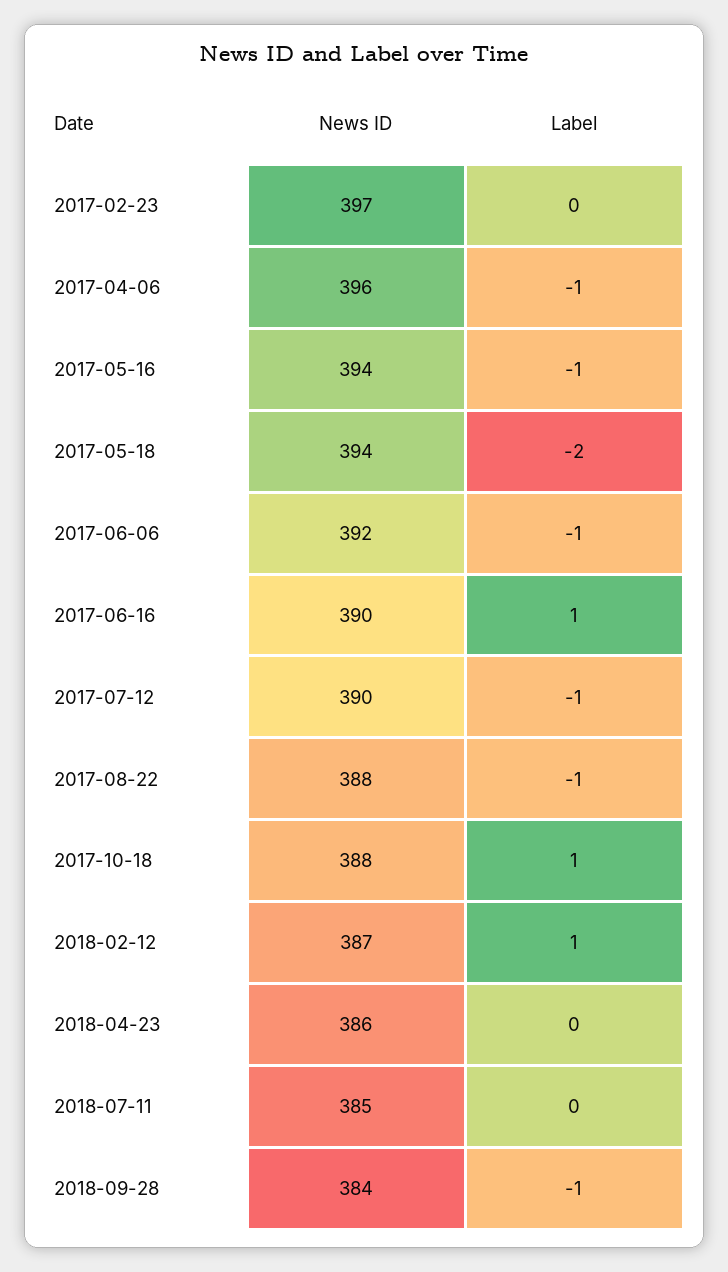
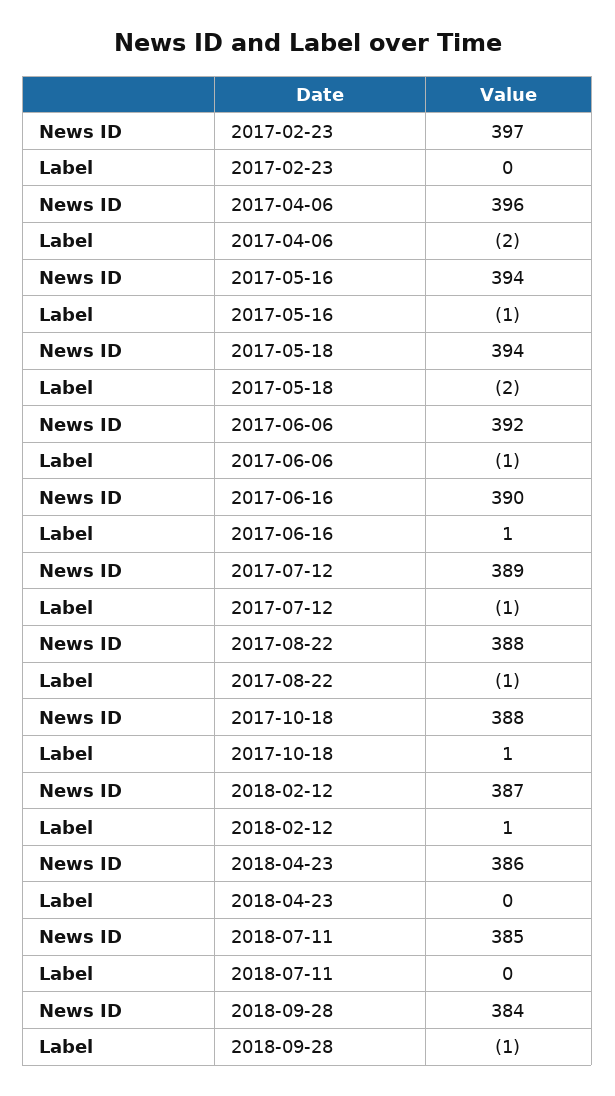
  {
    "News ID": {
      "2017-02-23": 397,
      "2017-04-06": 396,
      "2017-05-16": 394,
      "2017-05-18": 394,
      "2017-06-06": 392,
      "2017-06-16": 390,
-     "2017-07-12": 390,
+     "2017-07-12": 389,
      "2017-08-22": 388,
      "2017-10-18": 388,
      "2018-02-12": 387,
      "2018-04-23": 386,
      "2018-07-11": 385,
      "2018-09-28": 384
    },
    "Label": {
      "2017-02-23": 0,
-     "2017-04-06": -1,
+     "2017-04-06": -2,
      "2017-05-16": -1,
      "2017-05-18": -2,
      "2017-06-06": -1,
      "2017-06-16": 1,
      "2017-07-12": -1,
      "2017-08-22": -1,
      "2017-10-18": 1,
      "2018-02-12": 1,
      "2018-04-23": 0,
      "2018-07-11": 0,
      "2018-09-28": -1
    }
  }

